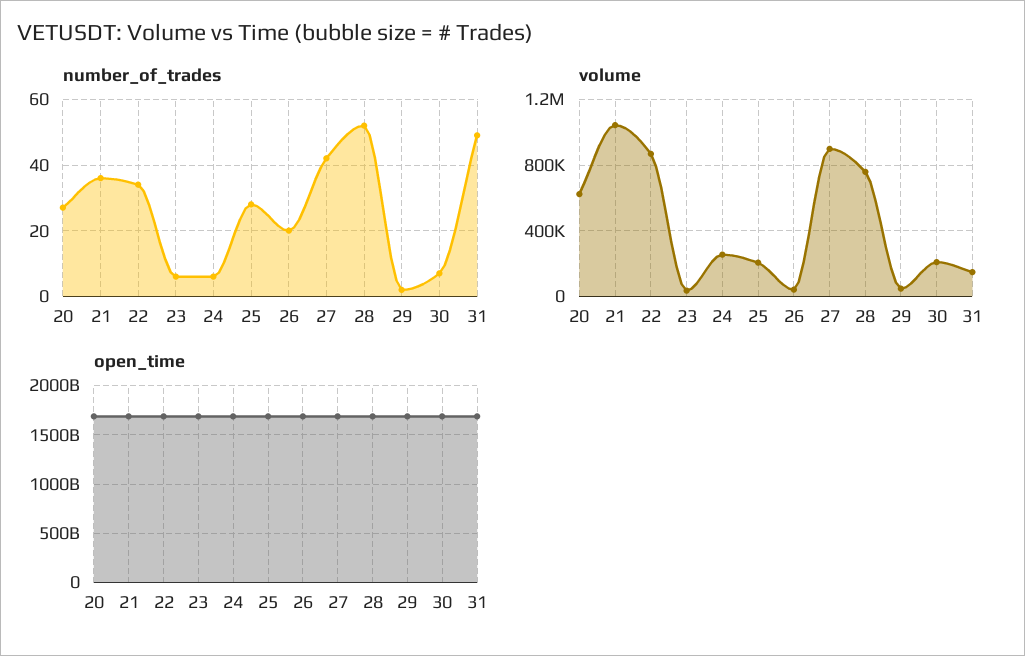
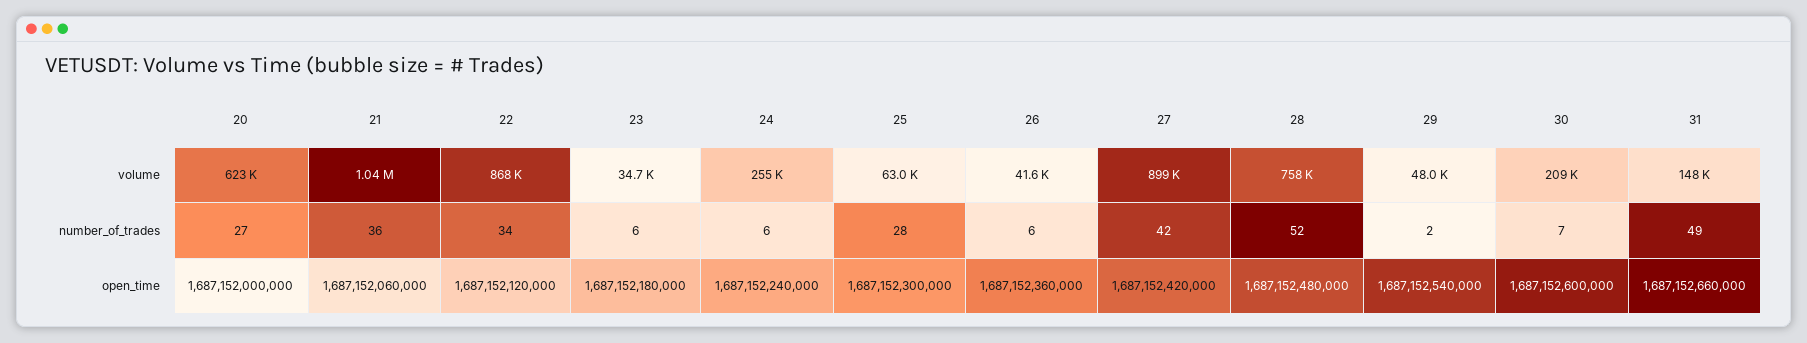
  {
    "number_of_trades": {
      "20": 27,
      "21": 36,
      "22": 34,
      "23": 6,
      "24": 6,
      "25": 28,
-     "26": 20,
+     "26": 6,
      "27": 42,
      "28": 52,
      "29": 2,
      "30": 7,
      "31": 49
    },
    "volume": {
      "20": 623000,
      "21": 1040000,
      "22": 868000,
      "23": 34700,
      "24": 255000,
-     "25": 200000,
+     "25": 63000,
      "26": 41600,
      "27": 899000,
      "28": 758000,
      "29": 48000,
      "30": 209000,
      "31": 148000
    },
    "open_time": {
      "20": 1687152000000,
      "21": 1687152060000,
      "22": 1687152120000,
      "23": 1687152180000,
      "24": 1687152240000,
      "25": 1687152300000,
      "26": 1687152360000,
      "27": 1687152420000,
      "28": 1687152480000,
      "29": 1687152540000,
      "30": 1687152600000,
      "31": 1687152660000
    }
  }

